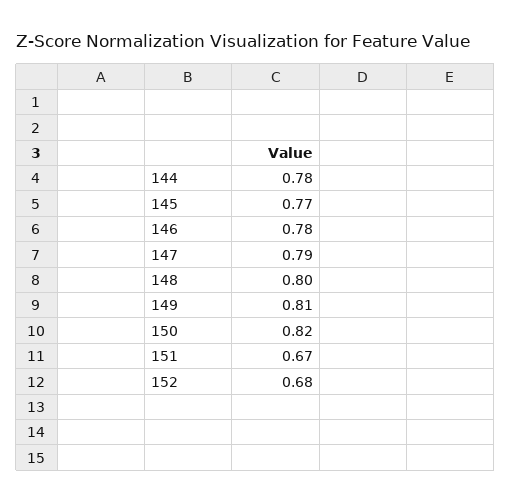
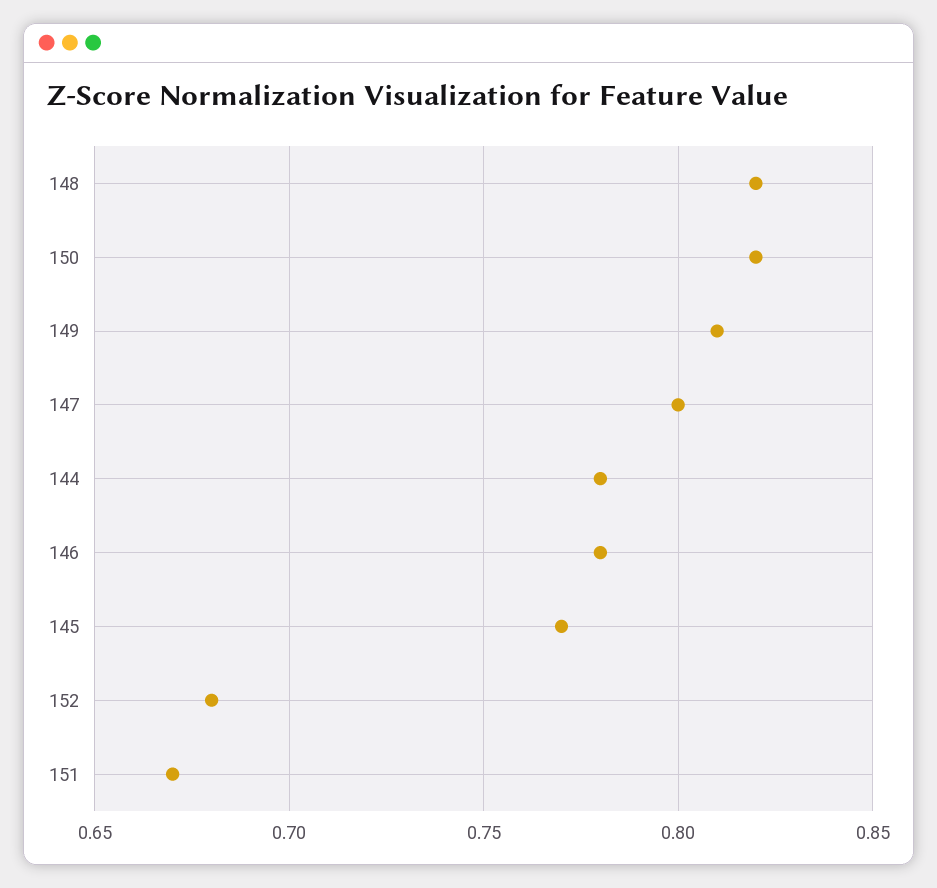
  {
    "144": 0.78,
    "145": 0.77,
    "146": 0.78,
-   "147": 0.79,
+   "147": 0.8,
-   "148": 0.8,
+   "148": 0.82,
    "149": 0.81,
    "150": 0.82,
    "151": 0.67,
    "152": 0.68
  }

